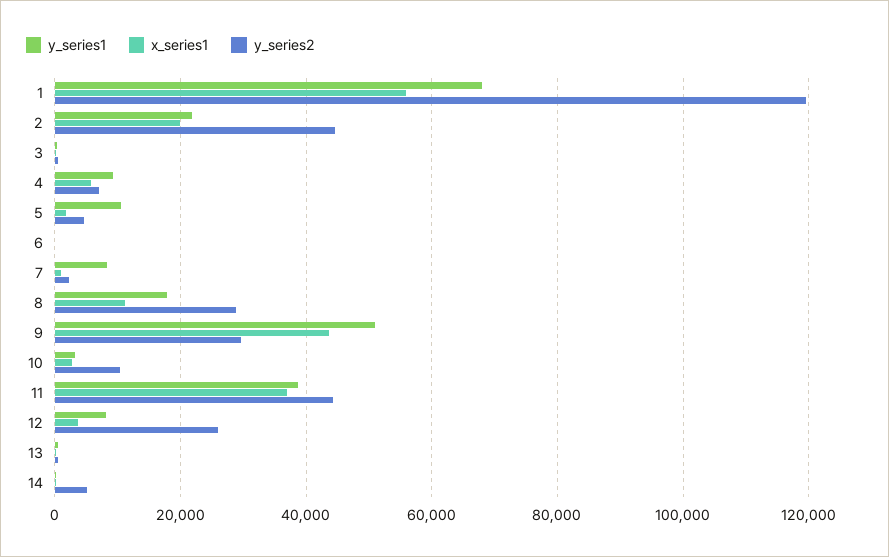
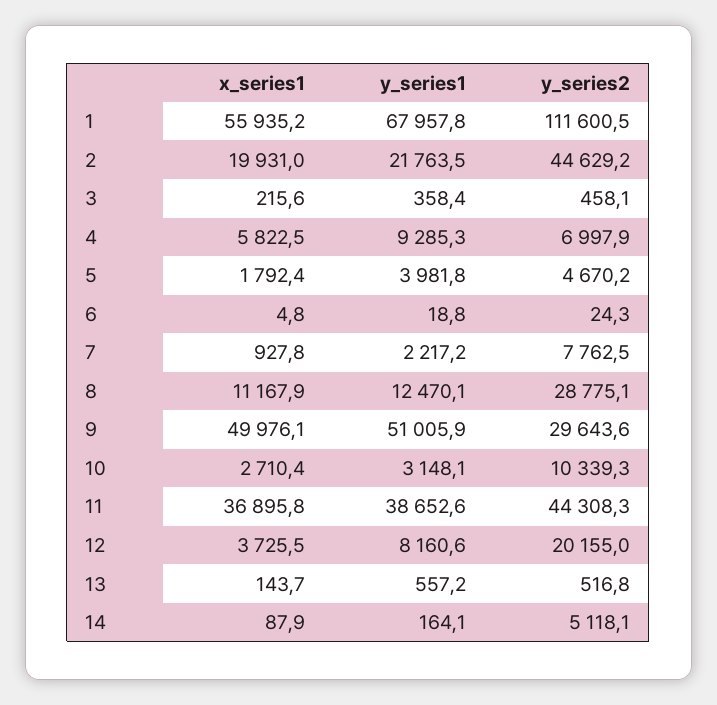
  {
    "y_series1": {
      "1": 67957.8,
      "2": 21763.5,
      "3": 358.4,
      "4": 9285.3,
-     "5": 10000,
+     "5": 3981.8,
      "6": 18.8,
-     "7": 8000,
+     "7": 2217.2,
-     "8": 18000,
+     "8": 12470.1,
      "9": 51005.9,
      "10": 3148.1,
      "11": 38652.6,
      "12": 8160.6,
      "13": 557.2,
      "14": 164.1
    },
    "x_series1": {
      "1": 55935.2,
      "2": 19931,
      "3": 215.6,
      "4": 5822.5,
      "5": 1792.4,
      "6": 4.8,
      "7": 927.8,
      "8": 11167.9,
-     "9": 44000,
+     "9": 49976.1,
      "10": 2710.4,
      "11": 36895.8,
      "12": 3725.5,
      "13": 143.7,
      "14": 87.9
    },
    "y_series2": {
-     "1": 120000,
+     "1": 111600.5,
      "2": 44629.2,
      "3": 458.1,
      "4": 6997.9,
      "5": 4670.2,
      "6": 24.3,
-     "7": 2000,
+     "7": 7762.5,
      "8": 28775.1,
      "9": 29643.6,
      "10": 10339.3,
      "11": 44308.3,
-     "12": 26000,
+     "12": 20155,
      "13": 516.8,
      "14": 5118.1
    }
  }

